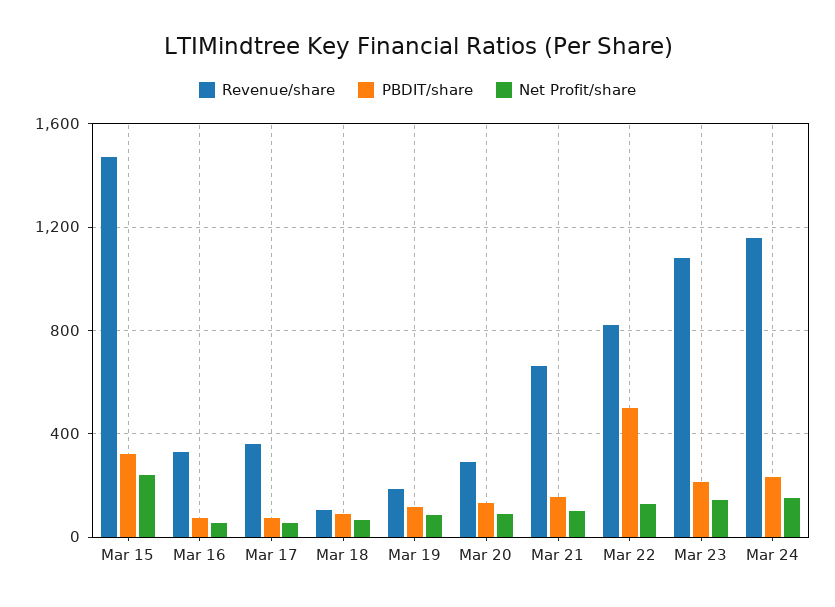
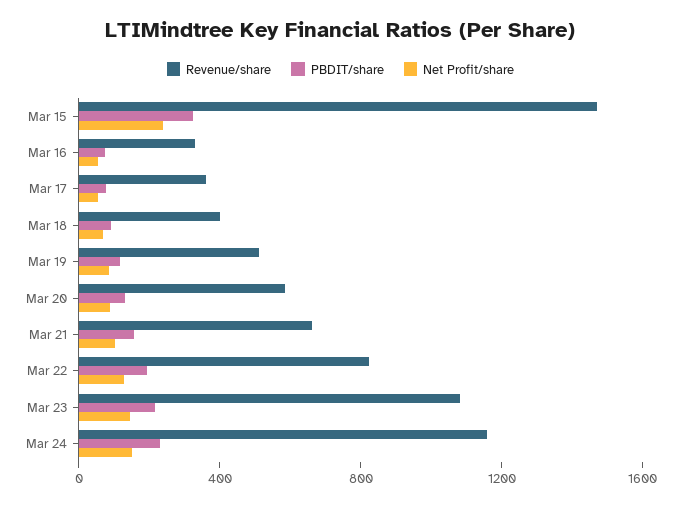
  {
    "Revenue/share": {
      "Mar 15": 1450,
      "Mar 16": 350,
      "Mar 17": 350,
-     "Mar 18": 100,
+     "Mar 18": 400,
-     "Mar 19": 200,
+     "Mar 19": 500,
-     "Mar 20": 300,
+     "Mar 20": 600,
      "Mar 21": 650,
      "Mar 22": 800,
      "Mar 23": 1100,
      "Mar 24": 1150
    },
    "PBDIT/share": {
      "Mar 15": 300,
      "Mar 16": 50,
      "Mar 17": 100,
      "Mar 18": 100,
      "Mar 19": 100,
      "Mar 20": 150,
      "Mar 21": 150,
-     "Mar 22": 500,
+     "Mar 22": 200,
      "Mar 23": 200,
      "Mar 24": 250
    },
    "Net Profit/share": {
      "Mar 15": 250,
      "Mar 16": 50,
      "Mar 17": 50,
      "Mar 18": 50,
      "Mar 19": 100,
      "Mar 20": 100,
      "Mar 21": 100,
      "Mar 22": 150,
      "Mar 23": 150,
      "Mar 24": 150
    }
  }

